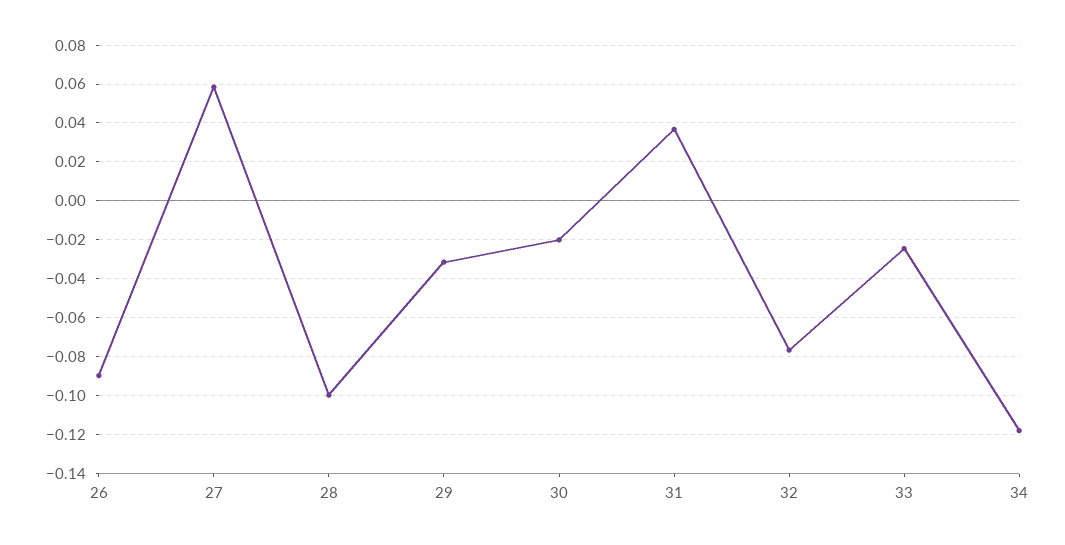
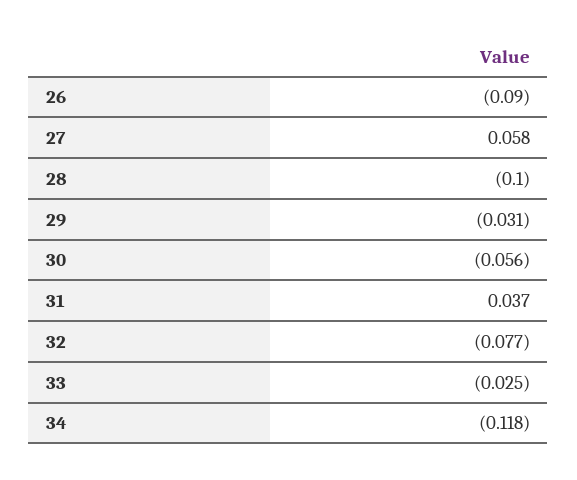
  {
    "26": -0.09,
    "27": 0.058,
    "28": -0.1,
    "29": -0.031,
-   "30": -0.02,
+   "30": -0.056,
    "31": 0.037,
    "32": -0.077,
    "33": -0.025,
    "34": -0.118
  }

